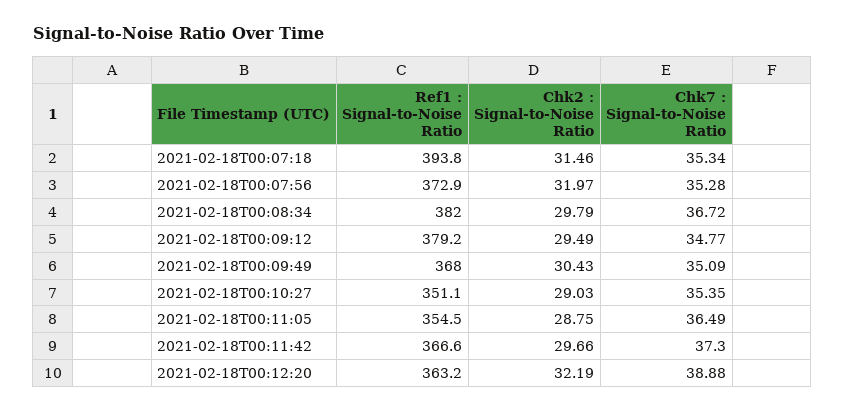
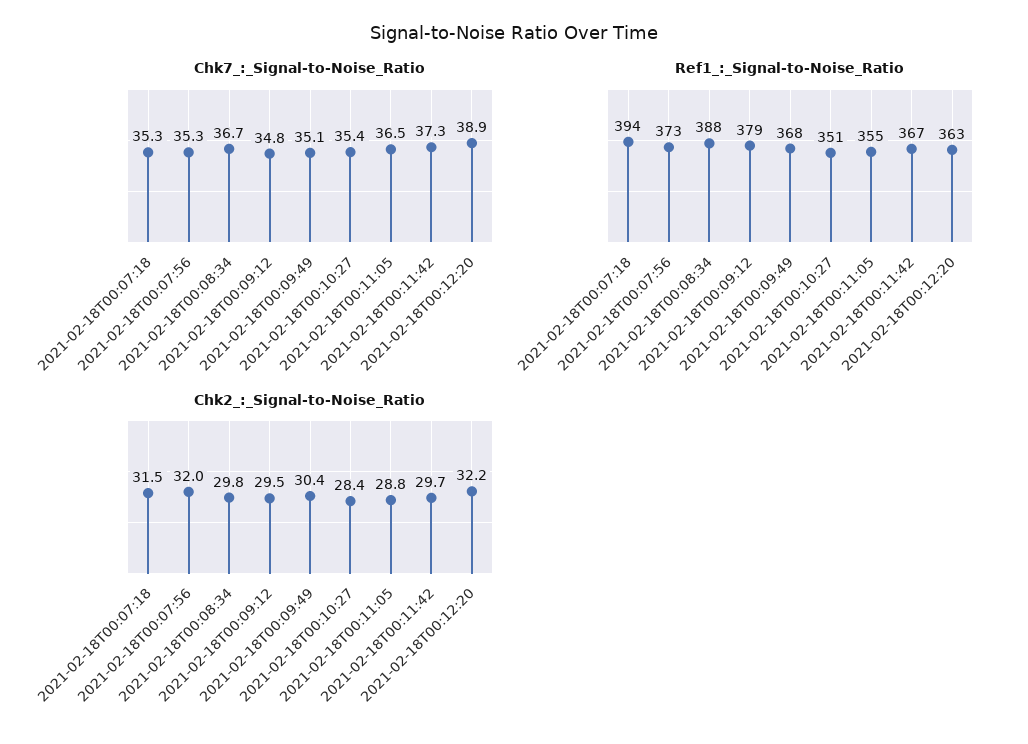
  {
    "Ref1 : Signal-to-Noise Ratio": {
      "2021-02-18T00:07:18": 393.8,
      "2021-02-18T00:07:56": 372.9,
-     "2021-02-18T00:08:34": 382,
+     "2021-02-18T00:08:34": 388,
      "2021-02-18T00:09:12": 379.2,
      "2021-02-18T00:09:49": 368,
      "2021-02-18T00:10:27": 351.1,
      "2021-02-18T00:11:05": 354.5,
      "2021-02-18T00:11:42": 366.6,
      "2021-02-18T00:12:20": 363.2
    },
    "Chk2 : Signal-to-Noise Ratio": {
      "2021-02-18T00:07:18": 31.46,
      "2021-02-18T00:07:56": 31.97,
      "2021-02-18T00:08:34": 29.79,
      "2021-02-18T00:09:12": 29.49,
      "2021-02-18T00:09:49": 30.43,
-     "2021-02-18T00:10:27": 29.03,
+     "2021-02-18T00:10:27": 28.4,
      "2021-02-18T00:11:05": 28.75,
      "2021-02-18T00:11:42": 29.66,
      "2021-02-18T00:12:20": 32.19
    },
    "Chk7 : Signal-to-Noise Ratio": {
      "2021-02-18T00:07:18": 35.34,
      "2021-02-18T00:07:56": 35.28,
      "2021-02-18T00:08:34": 36.72,
      "2021-02-18T00:09:12": 34.77,
      "2021-02-18T00:09:49": 35.09,
      "2021-02-18T00:10:27": 35.35,
      "2021-02-18T00:11:05": 36.49,
      "2021-02-18T00:11:42": 37.3,
      "2021-02-18T00:12:20": 38.88
    }
  }

